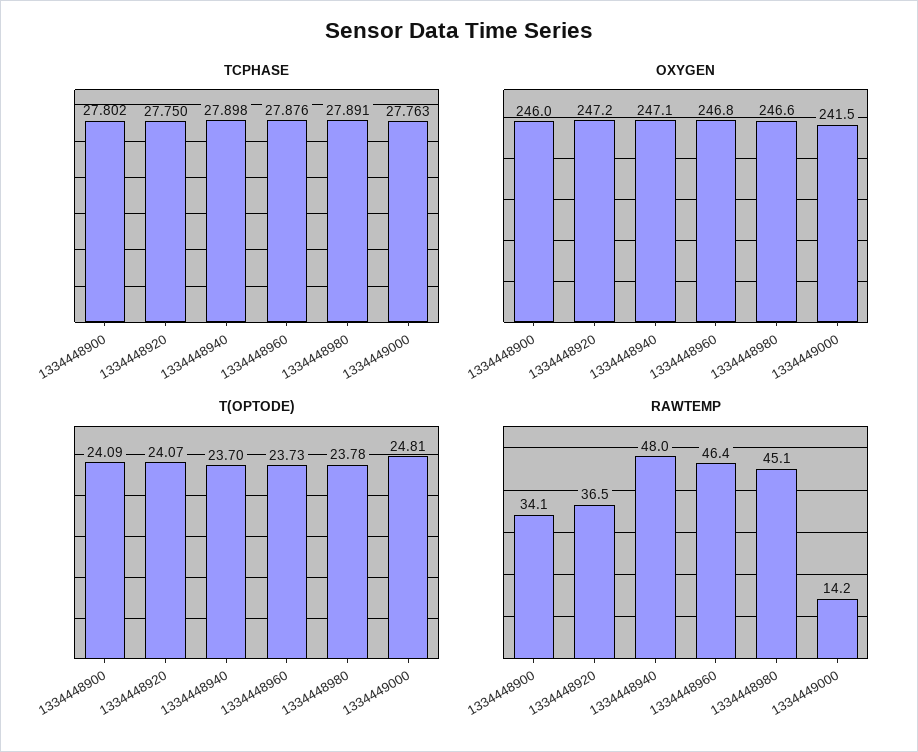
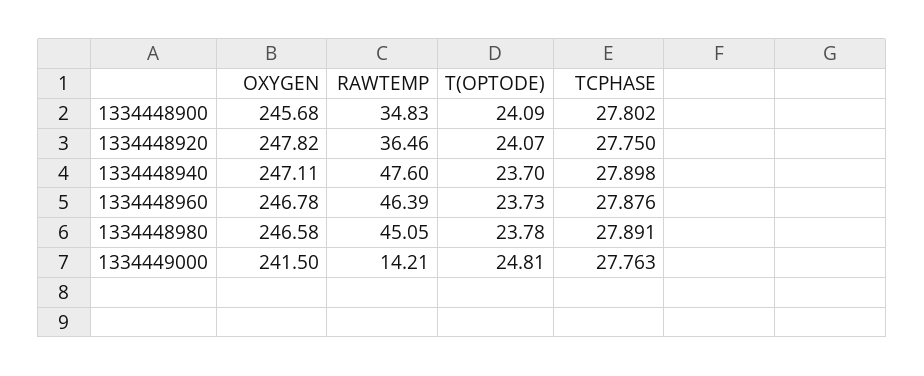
  {
    "TCPHASE": {
      "1334448900": 27.802,
      "1334448920": 27.75,
      "1334448940": 27.898,
      "1334448960": 27.876,
      "1334448980": 27.891,
      "1334449000": 27.763
    },
    "OXYGEN": {
-     "1334448900": 246,
+     "1334448900": 245.68,
-     "1334448920": 247.2,
+     "1334448920": 247.82,
      "1334448940": 247.11,
      "1334448960": 246.78,
      "1334448980": 246.58,
      "1334449000": 241.5
    },
    "T(OPTODE)": {
      "1334448900": 24.09,
      "1334448920": 24.07,
      "1334448940": 23.7,
      "1334448960": 23.73,
      "1334448980": 23.78,
      "1334449000": 24.81
    },
    "RAWTEMP": {
-     "1334448900": 34.1,
+     "1334448900": 34.83,
      "1334448920": 36.46,
-     "1334448940": 48,
+     "1334448940": 47.6,
      "1334448960": 46.39,
      "1334448980": 45.05,
      "1334449000": 14.21
    }
  }

